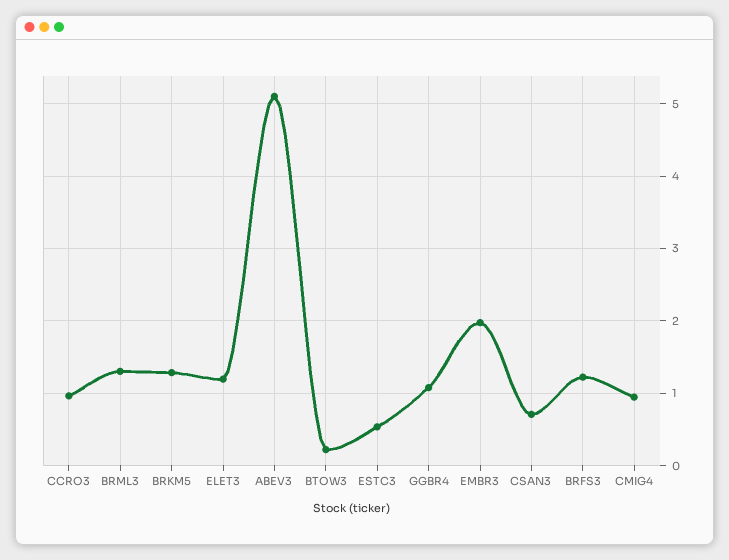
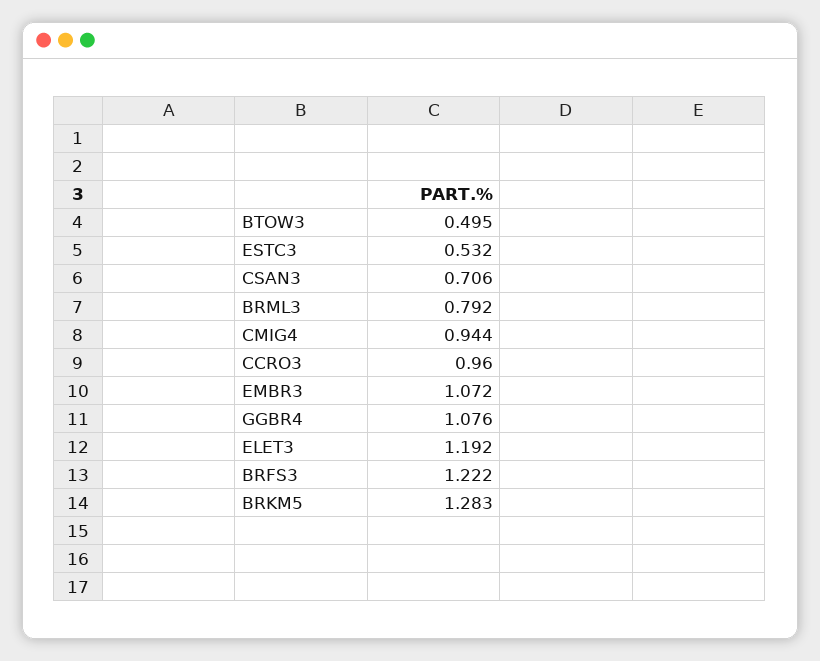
  {
    "CCRO3": 0.96,
-   "BRML3": 1.3,
+   "BRML3": 0.792,
    "BRKM5": 1.283,
    "ELET3": 1.192,
-   "ABEV3": 5.1,
-   "BTOW3": 0.2,
+   "BTOW3": 0.495,
    "ESTC3": 0.532,
    "GGBR4": 1.076,
-   "EMBR3": 2,
+   "EMBR3": 1.072,
    "CSAN3": 0.706,
    "BRFS3": 1.222,
    "CMIG4": 0.944
  }

